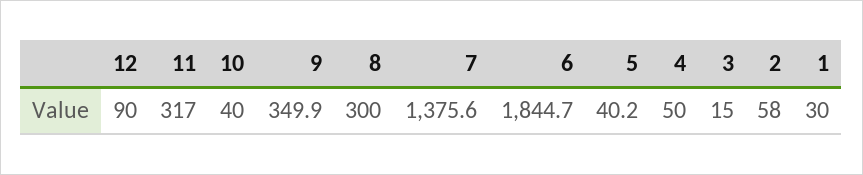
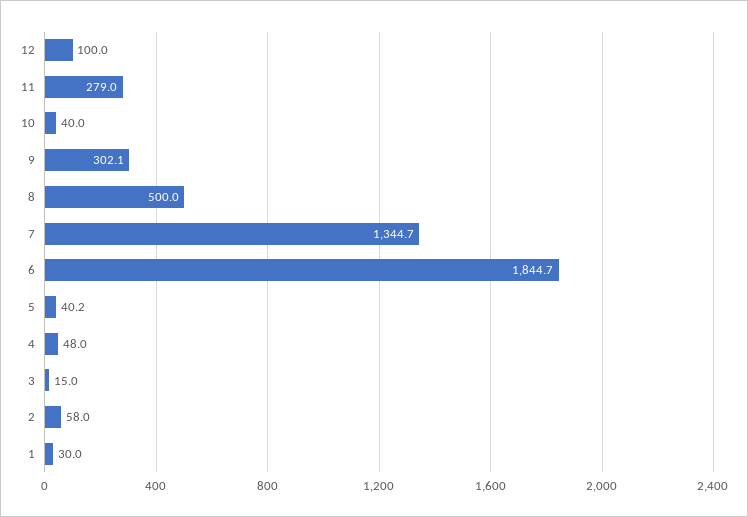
  {
-   "12": 90,
+   "12": 100,
-   "11": 317,
+   "11": 279,
    "10": 40,
-   "9": 349.9,
+   "9": 302.1,
-   "8": 300,
+   "8": 500,
-   "7": 1375.6,
+   "7": 1344.7,
    "6": 1844.7,
    "5": 40.2,
-   "4": 50,
+   "4": 48,
    "3": 15,
    "2": 58,
    "1": 30
  }

